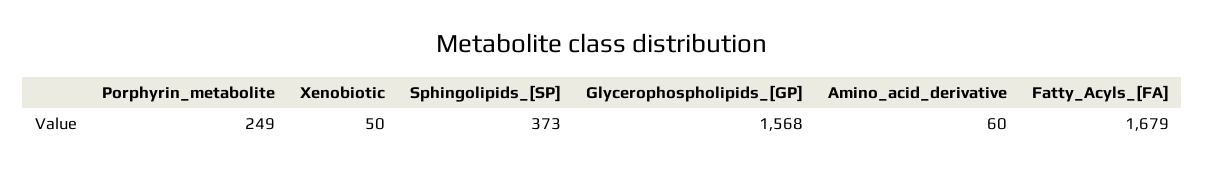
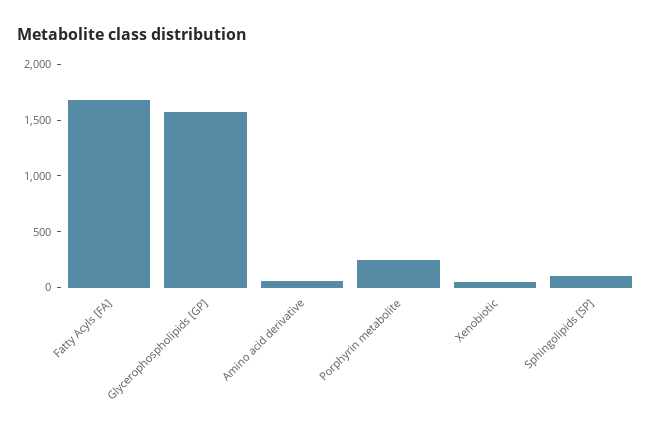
  {
    "Porphyrin_metabolite": 249,
    "Xenobiotic": 50,
-   "Sphingolipids_[SP]": 373,
+   "Sphingolipids_[SP]": 100,
    "Glycerophospholipids_[GP]": 1568,
    "Amino_acid_derivative": 60,
    "Fatty_Acyls_[FA]": 1679
  }

